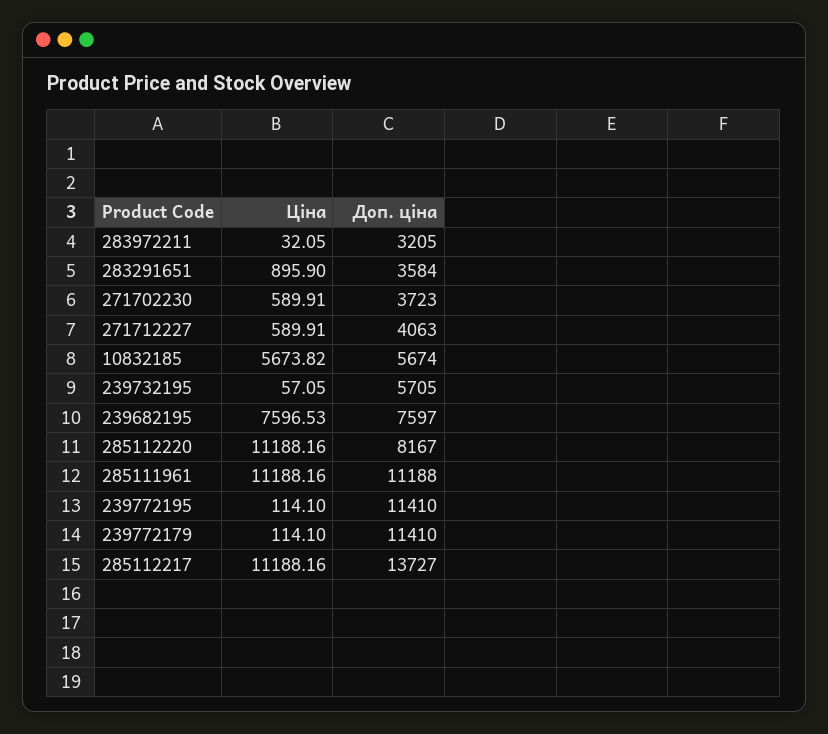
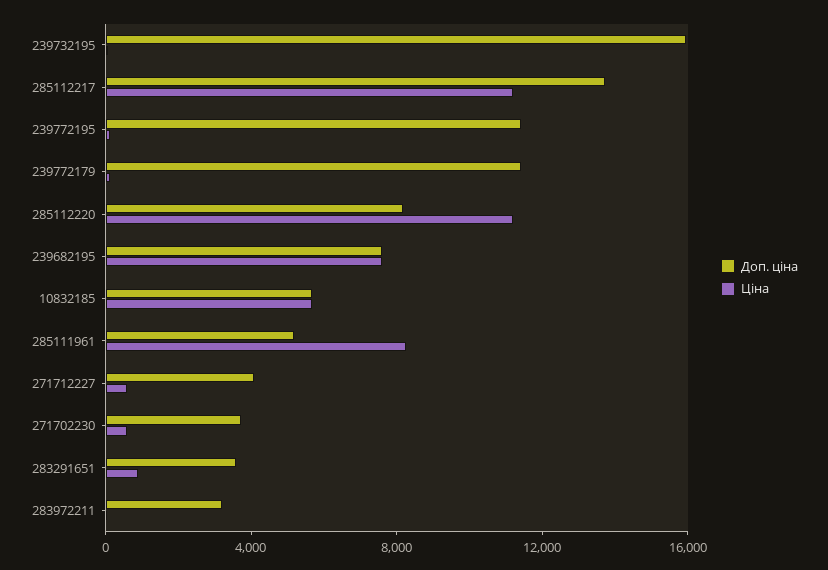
  {
    "Ціна": {
      "283972211": 32.05,
      "283291651": 895.9,
      "271702230": 589.91,
      "271712227": 589.91,
      "10832185": 5673.82,
      "239732195": 57.05,
      "239682195": 7596.53,
      "285112220": 11188.16,
-     "285111961": 11188.16,
+     "285111961": 8000,
      "239772195": 114.1,
      "239772179": 114.1,
      "285112217": 11188.16
    },
    "Доп. ціна": {
      "283972211": 3205,
      "283291651": 3584,
      "271702230": 3723,
      "271712227": 4063,
      "10832185": 5674,
-     "239732195": 5705,
+     "239732195": 16000,
      "239682195": 7597,
      "285112220": 8167,
-     "285111961": 11188,
+     "285111961": 5000,
      "239772195": 11410,
      "239772179": 11410,
      "285112217": 13727
    }
  }

